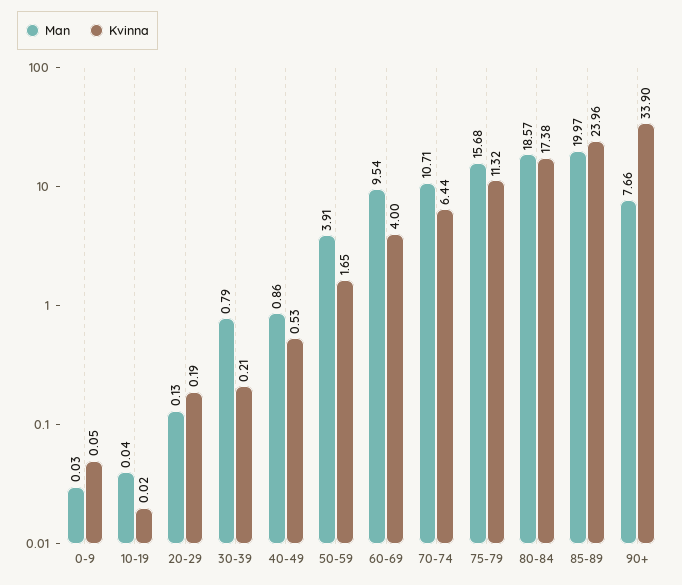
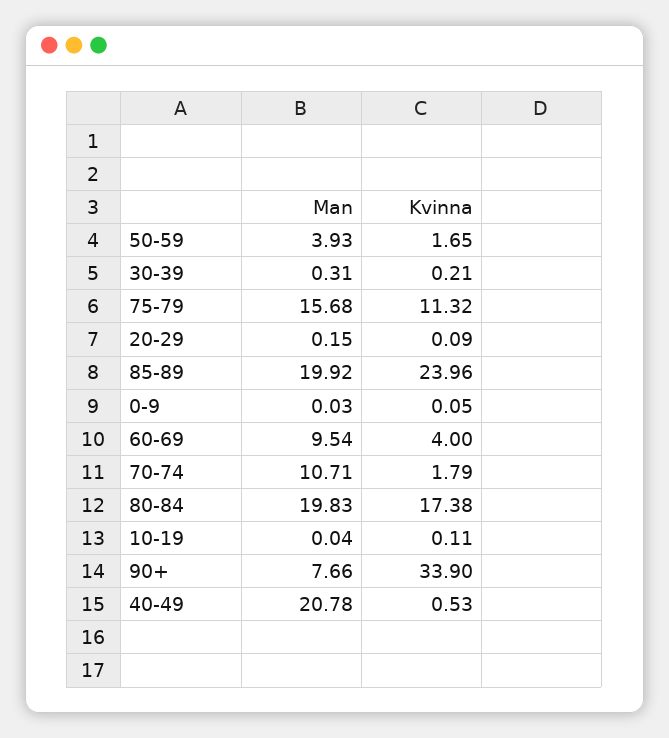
  {
    "Man": {
      "0-9": 0.03,
      "10-19": 0.04,
-     "20-29": 0.13,
+     "20-29": 0.15,
-     "30-39": 0.79,
+     "30-39": 0.31,
-     "40-49": 0.86,
+     "40-49": 20.78,
-     "50-59": 3.91,
+     "50-59": 3.93,
      "60-69": 9.54,
      "70-74": 10.71,
      "75-79": 15.68,
-     "80-84": 18.57,
+     "80-84": 19.83,
-     "85-89": 19.97,
+     "85-89": 19.92,
      "90+": 7.66
    },
    "Kvinna": {
      "0-9": 0.05,
-     "10-19": 0.02,
+     "10-19": 0.11,
-     "20-29": 0.19,
+     "20-29": 0.09,
      "30-39": 0.21,
      "40-49": 0.53,
      "50-59": 1.65,
      "60-69": 4,
-     "70-74": 6.44,
+     "70-74": 1.79,
      "75-79": 11.32,
      "80-84": 17.38,
      "85-89": 23.96,
      "90+": 33.9
    }
  }

